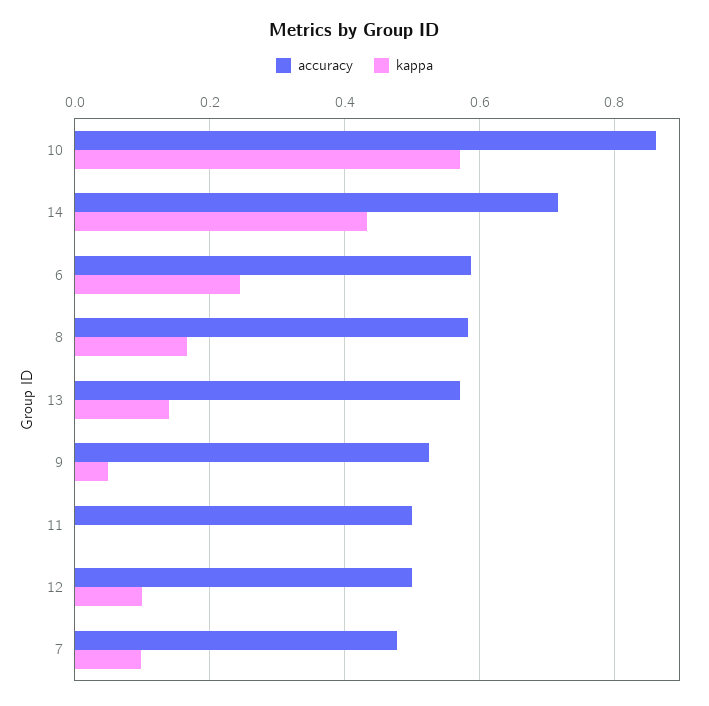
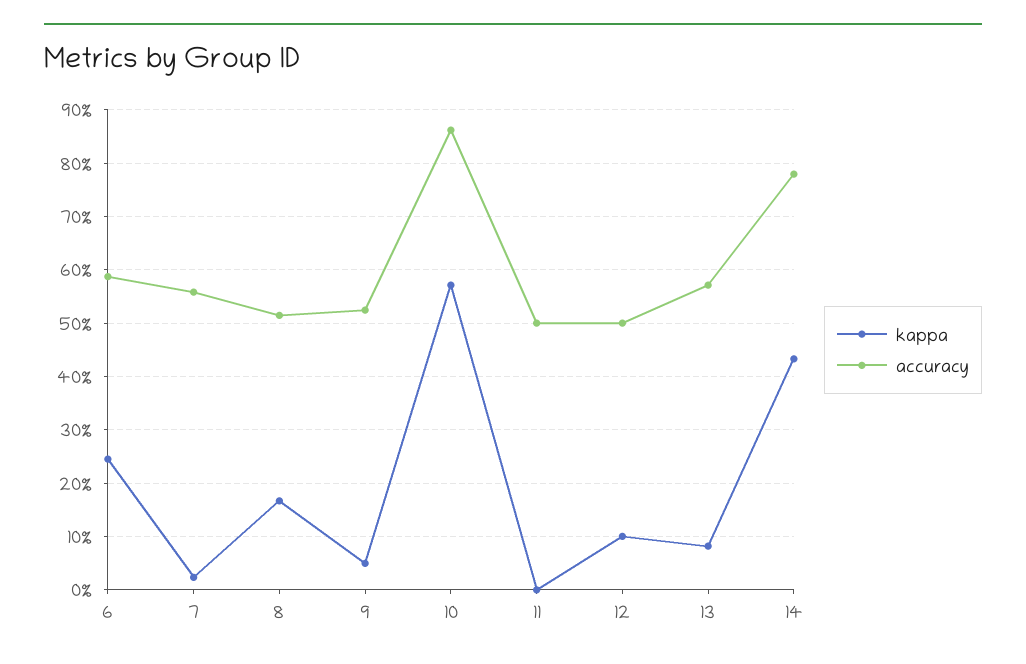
  {
    "accuracy": {
      "10": 0.86,
-     "14": 0.72,
+     "14": 0.78,
      "6": 0.58,
-     "8": 0.58,
+     "8": 0.52,
      "13": 0.58,
      "9": 0.52,
      "11": 0.5,
      "12": 0.5,
-     "7": 0.48
+     "7": 0.56
    },
    "kappa": {
      "10": 0.58,
      "14": 0.44,
      "6": 0.24,
      "8": 0.16,
-     "13": 0.14,
+     "13": 0.08,
      "9": 0.04,
      "11": 0,
      "12": 0.1,
-     "7": 0.1
+     "7": 0.02
    }
  }

